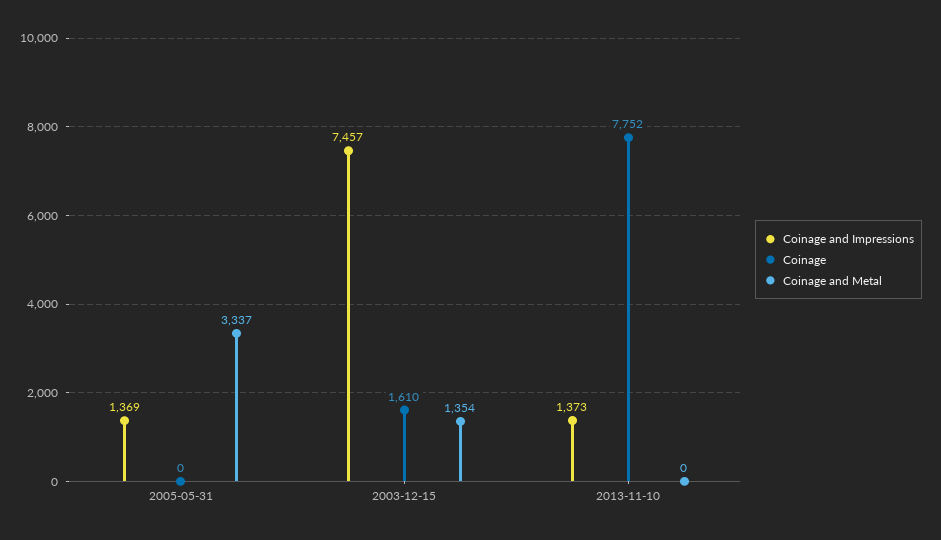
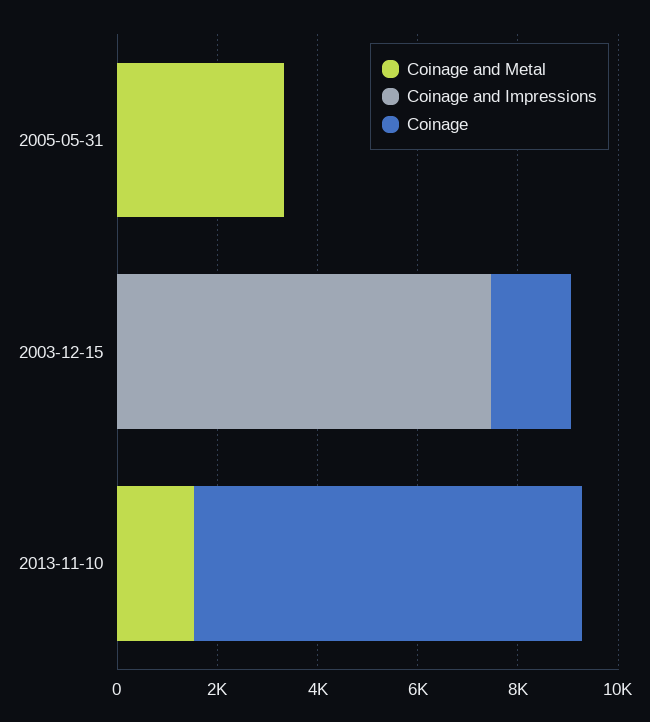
  {
    "Coinage and Impressions": {
-     "2005-05-31": 1369,
+     "2005-05-31": 0,
      "2003-12-15": 7457,
-     "2013-11-10": 1373
+     "2013-11-10": 0
    },
    "Coinage": {
      "2005-05-31": 0,
      "2003-12-15": 1610,
      "2013-11-10": 7752
    },
    "Coinage and Metal": {
      "2005-05-31": 3337,
-     "2003-12-15": 1354,
+     "2003-12-15": 0,
-     "2013-11-10": 0
+     "2013-11-10": 1500
    }
  }

